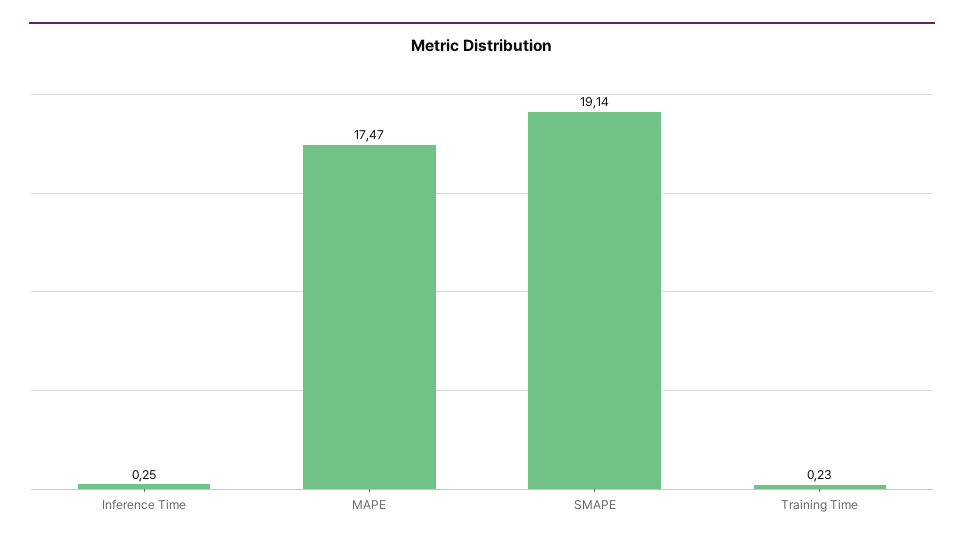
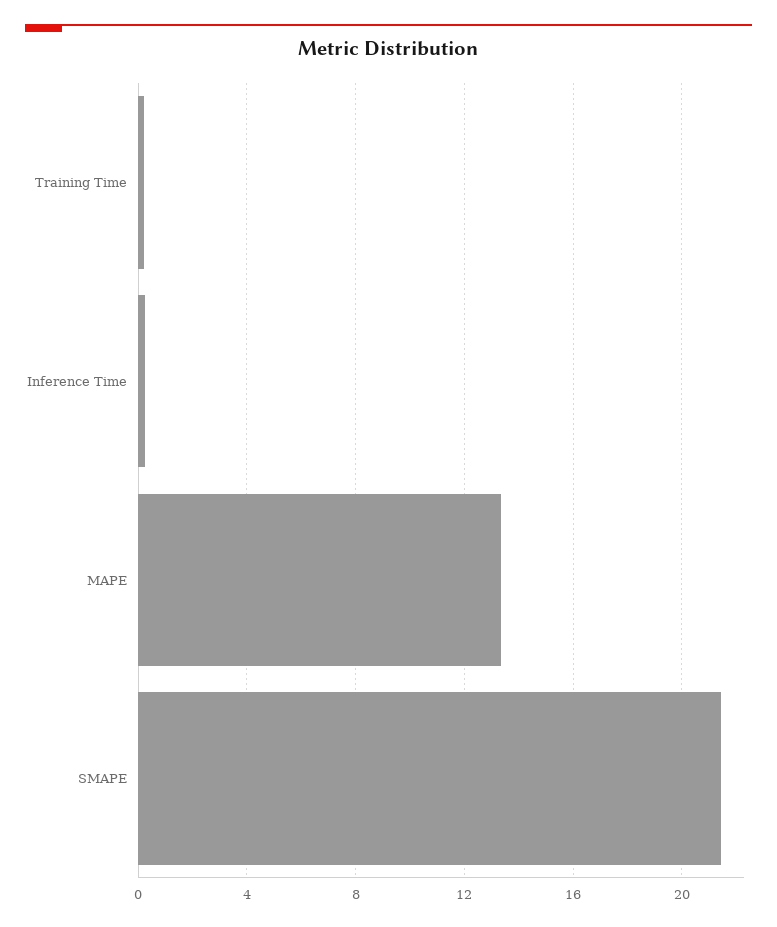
  {
    "Inference Time": 0.25,
-   "MAPE": 17.47,
+   "MAPE": 13.5,
-   "SMAPE": 19.14,
+   "SMAPE": 21.5,
    "Training Time": 0.23
  }

